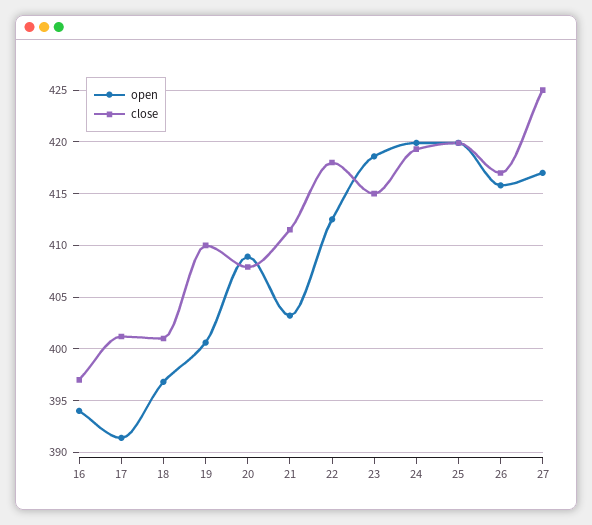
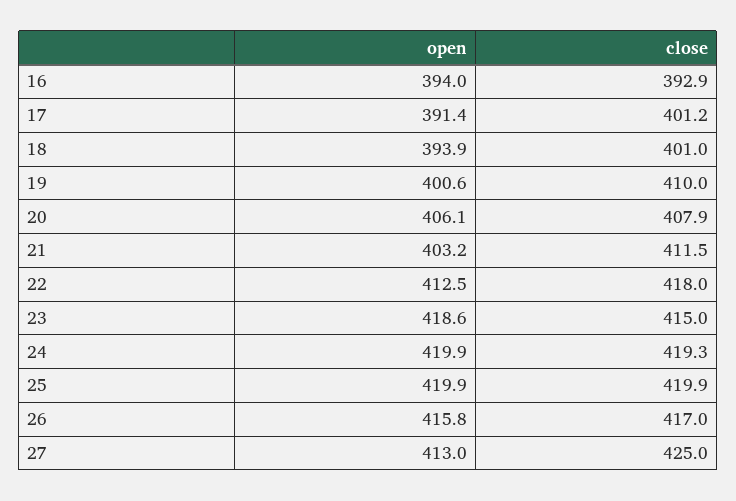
  {
    "open": {
      "16": 394,
      "17": 391.4,
-     "18": 397,
+     "18": 393.9,
      "19": 400.6,
-     "20": 409,
+     "20": 406.1,
      "21": 403.2,
      "22": 412.5,
      "23": 418.6,
      "24": 419.9,
      "25": 419.9,
      "26": 415.8,
-     "27": 417
+     "27": 413
    },
    "close": {
-     "16": 397,
+     "16": 392.9,
      "17": 401.2,
      "18": 401,
      "19": 410,
      "20": 407.9,
      "21": 411.5,
      "22": 418,
      "23": 415,
      "24": 419.3,
      "25": 419.9,
      "26": 417,
      "27": 425
    }
  }

